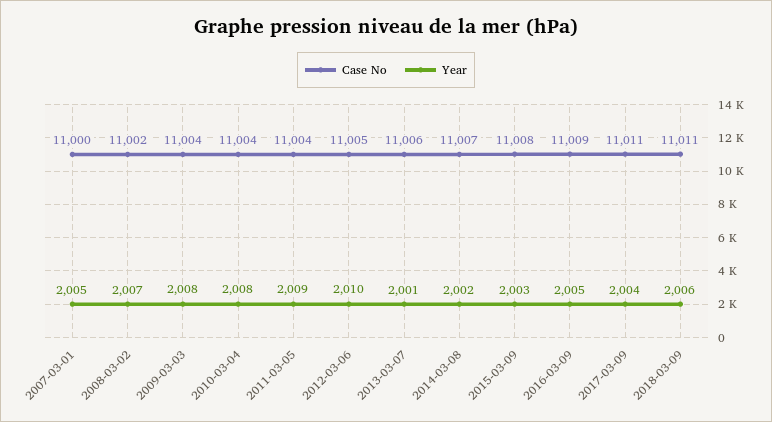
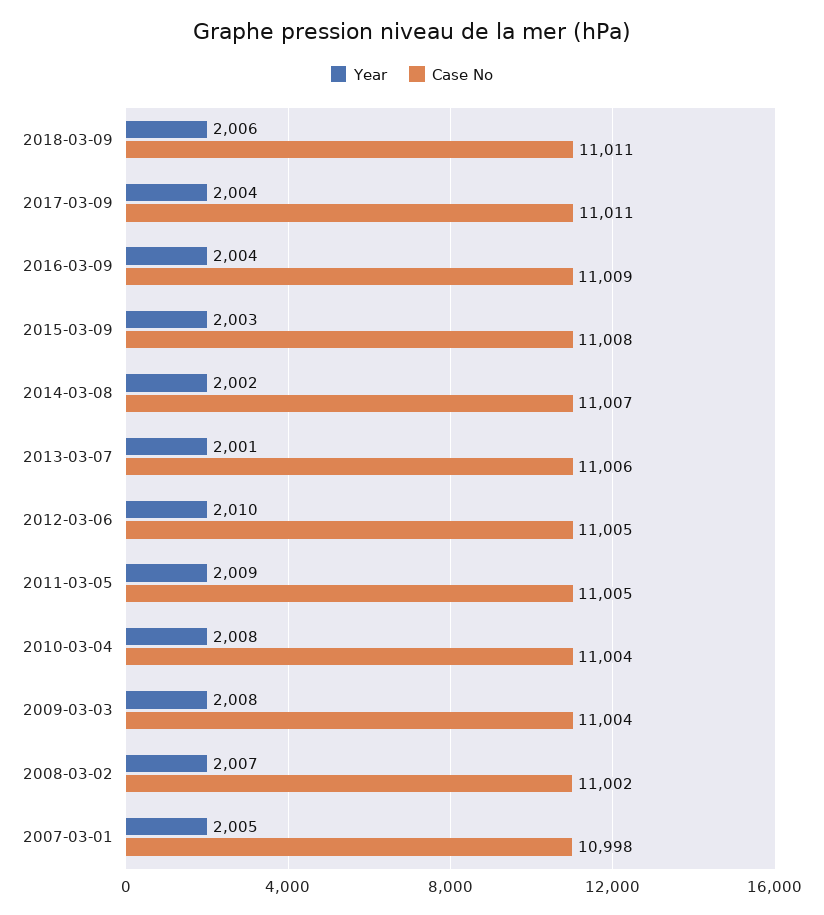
  {
    "Case No": {
-     "2007-03-01": 11000,
+     "2007-03-01": 10998,
      "2008-03-02": 11002,
      "2009-03-03": 11004,
      "2010-03-04": 11004,
-     "2011-03-05": 11004,
+     "2011-03-05": 11005,
      "2012-03-06": 11005,
      "2013-03-07": 11006,
      "2014-03-08": 11007,
      "2015-03-09": 11008,
      "2016-03-09": 11009,
      "2017-03-09": 11011,
      "2018-03-09": 11011
    },
    "Year": {
      "2007-03-01": 2005,
      "2008-03-02": 2007,
      "2009-03-03": 2008,
      "2010-03-04": 2008,
      "2011-03-05": 2009,
      "2012-03-06": 2010,
      "2013-03-07": 2001,
      "2014-03-08": 2002,
      "2015-03-09": 2003,
-     "2016-03-09": 2005,
+     "2016-03-09": 2004,
      "2017-03-09": 2004,
      "2018-03-09": 2006
    }
  }

